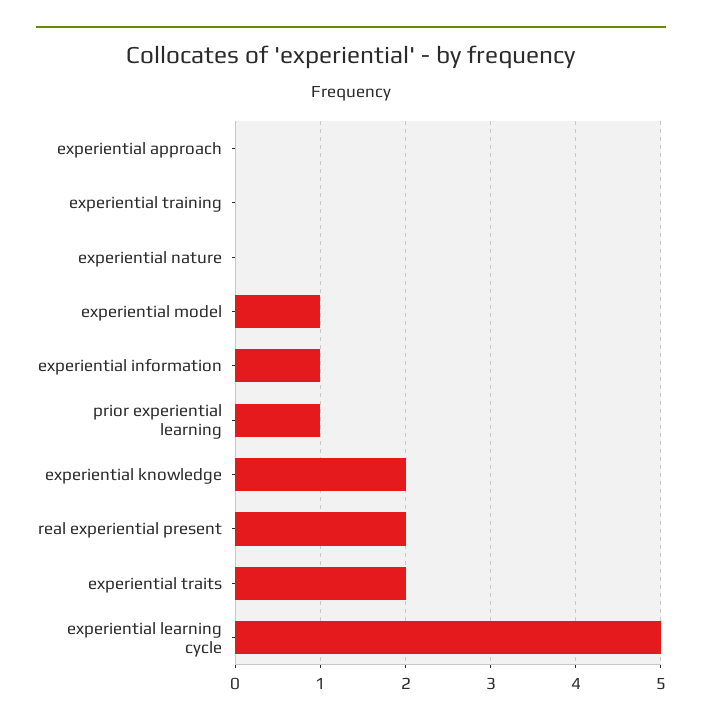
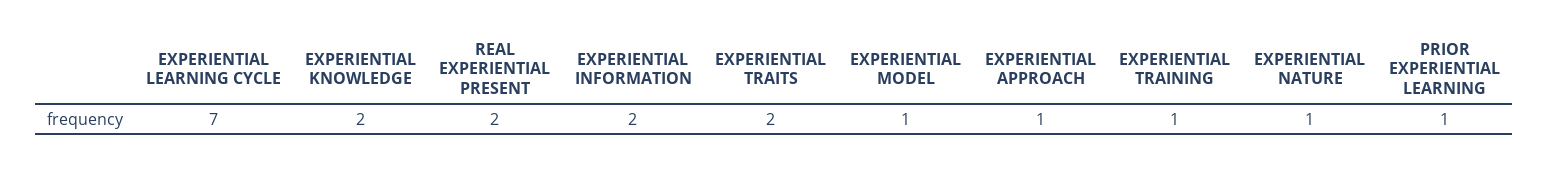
  {
-   "experiential approach": 0,
+   "experiential approach": 1,
-   "experiential training": 0,
+   "experiential training": 1,
-   "experiential nature": 0,
+   "experiential nature": 1,
    "experiential model": 1,
-   "experiential information": 1,
+   "experiential information": 2,
    "prior experiential learning": 1,
    "experiential knowledge": 2,
    "real experiential present": 2,
    "experiential traits": 2,
-   "experiential learning cycle": 5
+   "experiential learning cycle": 7
  }

